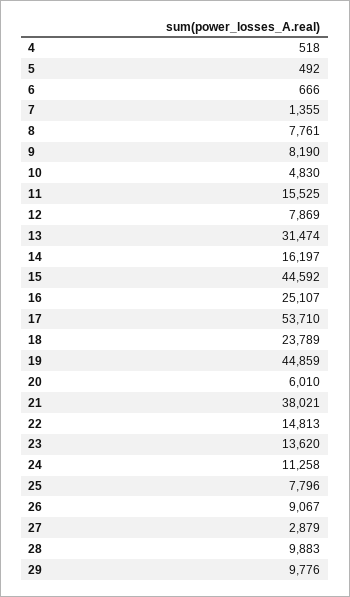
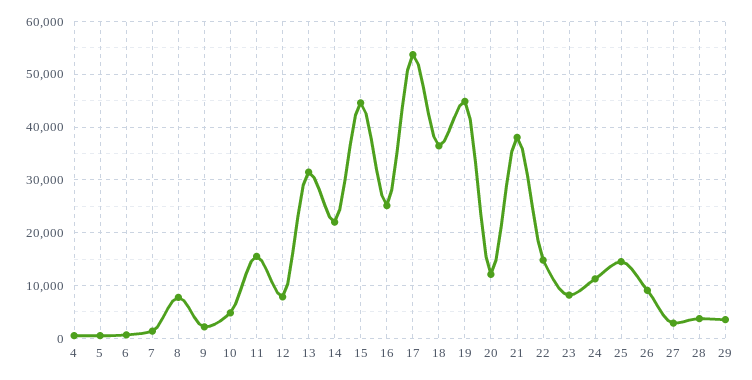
  {
    "4": 518,
    "5": 492,
    "6": 666,
    "7": 1355,
    "8": 7761,
-   "9": 8190,
+   "9": 2000,
    "10": 4830,
    "11": 15525,
    "12": 7869,
    "13": 31474,
-   "14": 16197,
+   "14": 22000,
    "15": 44592,
    "16": 25107,
    "17": 53710,
-   "18": 23789,
+   "18": 36000,
    "19": 44859,
-   "20": 6010,
+   "20": 12000,
    "21": 38021,
    "22": 14813,
-   "23": 13620,
+   "23": 8000,
    "24": 11258,
-   "25": 7796,
+   "25": 14000,
    "26": 9067,
    "27": 2879,
-   "28": 9883,
+   "28": 4000,
-   "29": 9776
+   "29": 4000
  }

